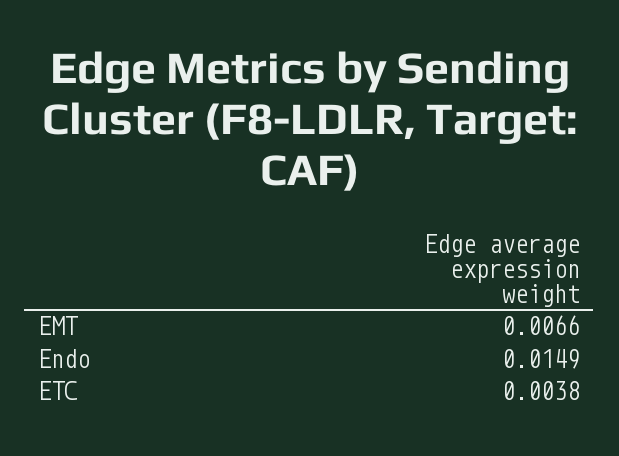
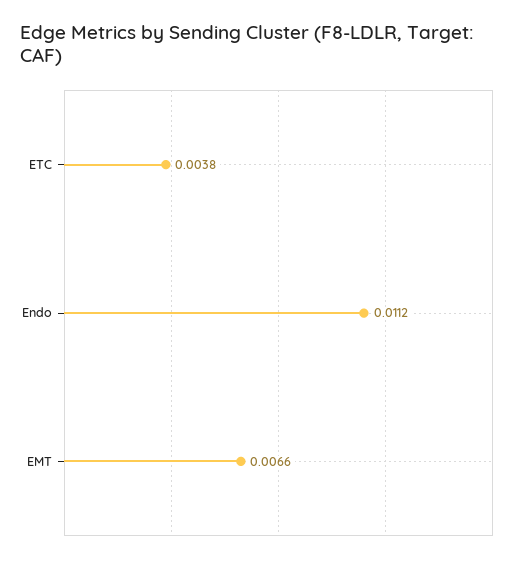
  {
    "EMT": 0.0066,
-   "Endo": 0.0149,
+   "Endo": 0.0112,
    "ETC": 0.0038
  }

